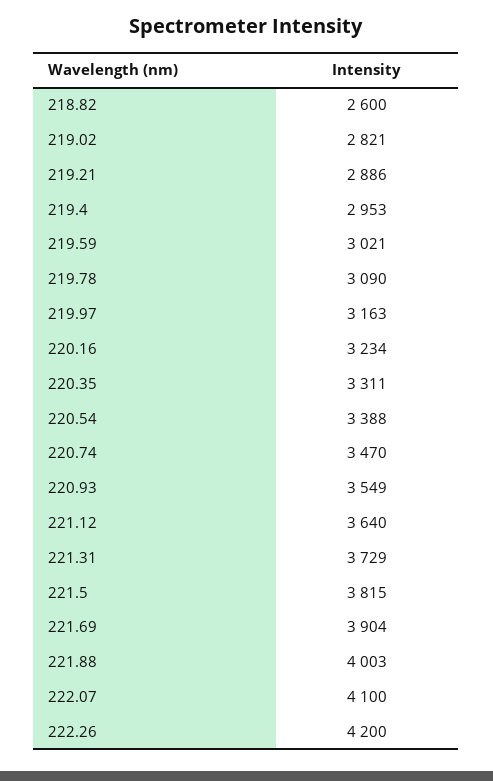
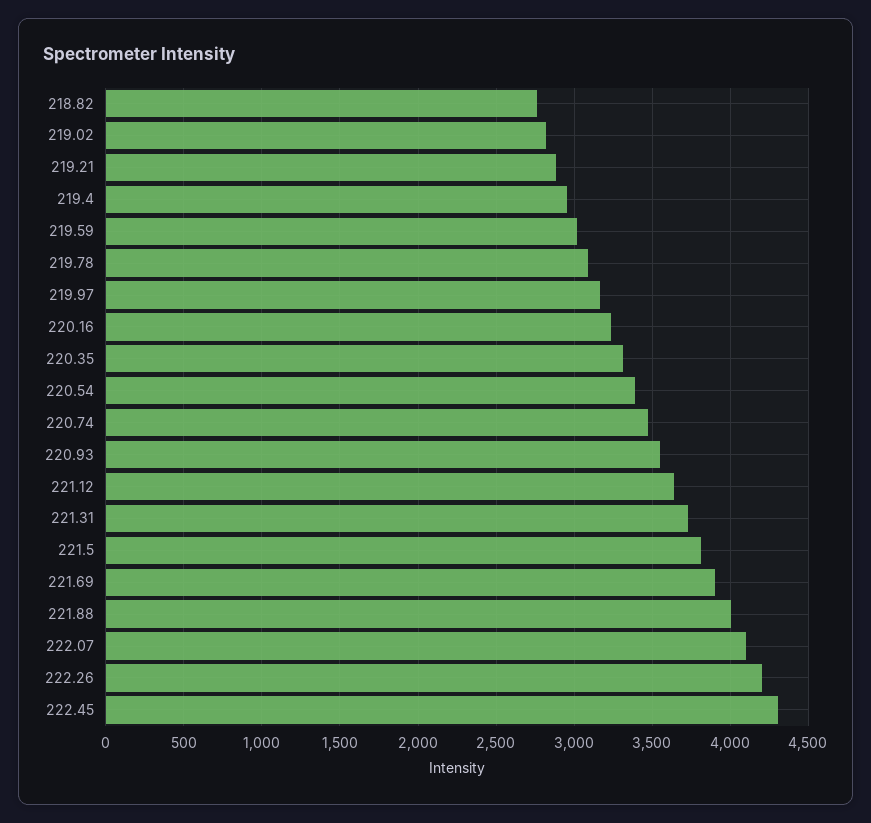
  {
-   "218.82": 2600,
+   "218.82": 2750,
    "219.02": 2821,
    "219.21": 2886,
    "219.4": 2953,
    "219.59": 3021,
    "219.78": 3090,
    "219.97": 3163,
    "220.16": 3234,
    "220.35": 3311,
    "220.54": 3388,
    "220.74": 3470,
    "220.93": 3549,
    "221.12": 3640,
    "221.31": 3729,
    "221.5": 3815,
    "221.69": 3904,
    "221.88": 4003,
    "222.07": 4100,
-   "222.26": 4200
+   "222.26": 4200,
+   "222.45": 4300
  }

